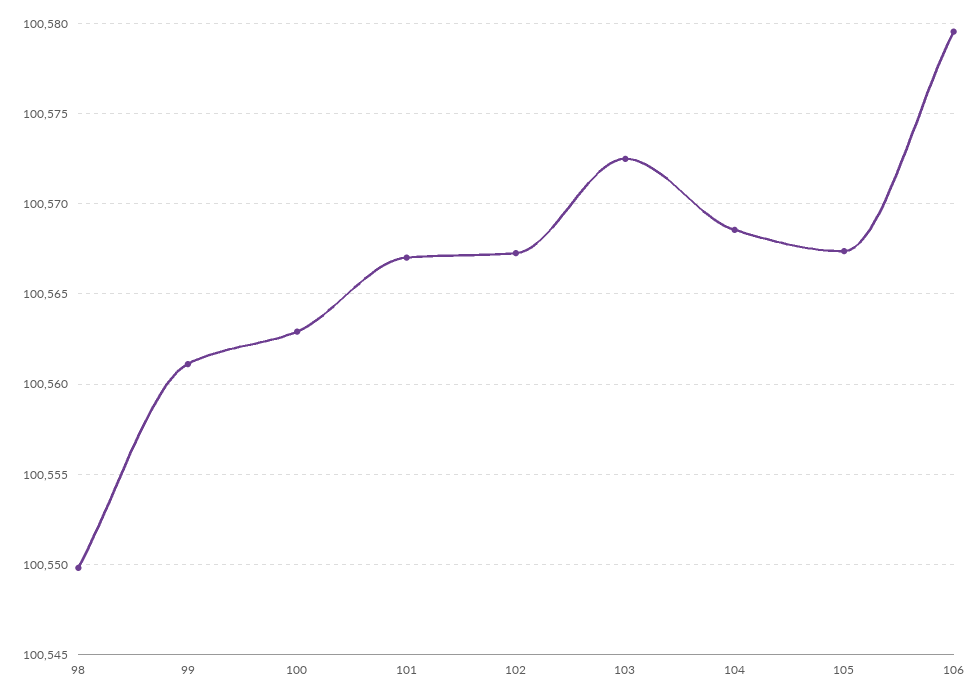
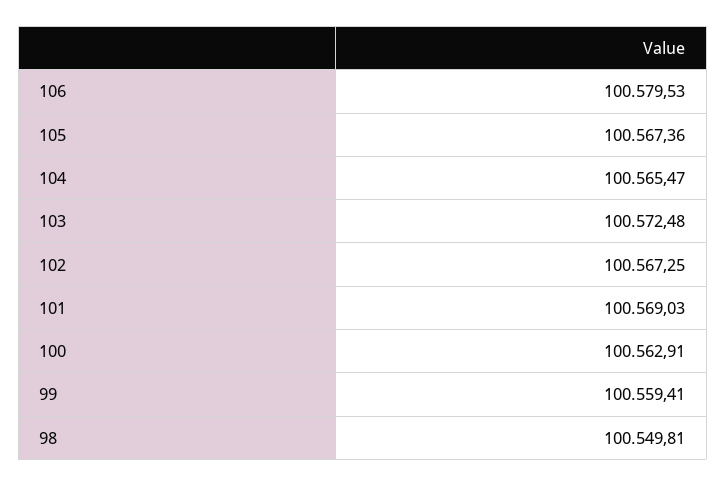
  {
    "98": 100549.81,
-   "99": 100561,
+   "99": 100559.41,
    "100": 100562.91,
-   "101": 100567,
+   "101": 100569.03,
    "102": 100567.25,
    "103": 100572.48,
-   "104": 100568.5,
+   "104": 100565.47,
    "105": 100567.36,
    "106": 100579.53
  }

